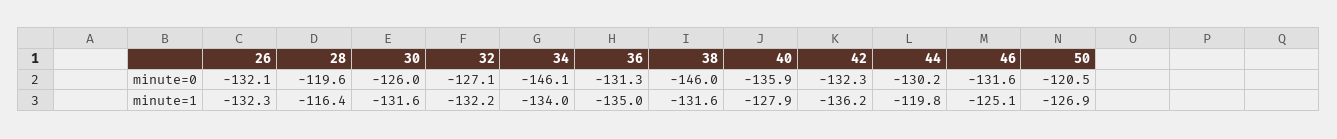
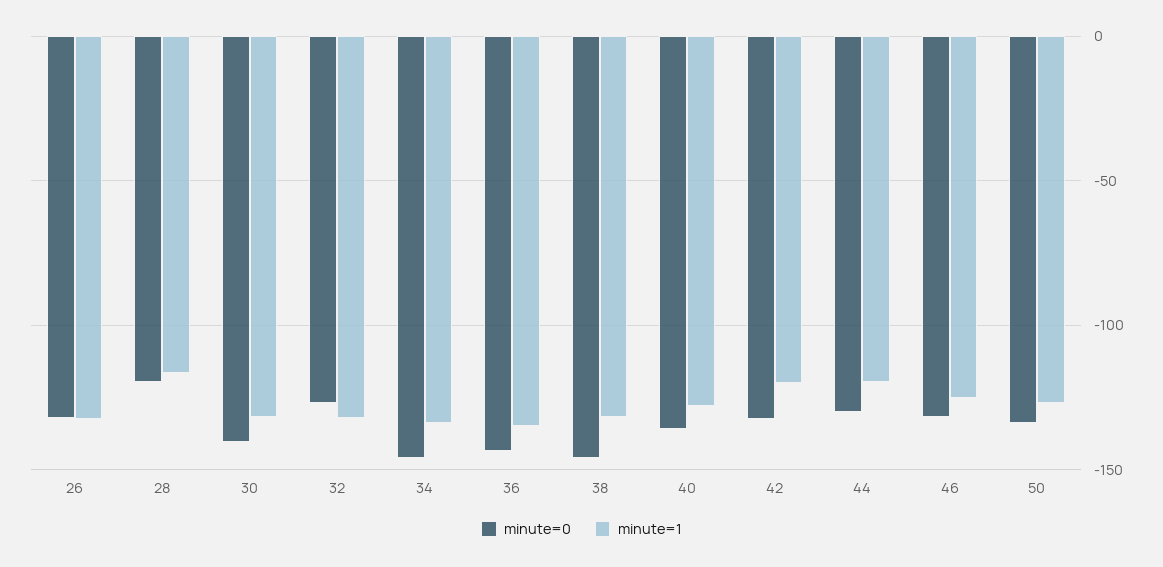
  {
    "minute=0": {
      "26": -132.1,
      "28": -119.6,
-     "30": -126,
+     "30": -140,
      "32": -127.1,
      "34": -146.1,
-     "36": -131.3,
+     "36": -145,
      "38": -146,
      "40": -135.9,
      "42": -132.3,
      "44": -130.2,
      "46": -131.6,
-     "50": -120.5
+     "50": -135
    },
    "minute=1": {
      "26": -132.3,
      "28": -116.4,
      "30": -131.6,
      "32": -132.2,
      "34": -134,
      "36": -135,
      "38": -131.6,
      "40": -127.9,
-     "42": -136.2,
+     "42": -120,
      "44": -119.8,
      "46": -125.1,
      "50": -126.9
    }
  }

